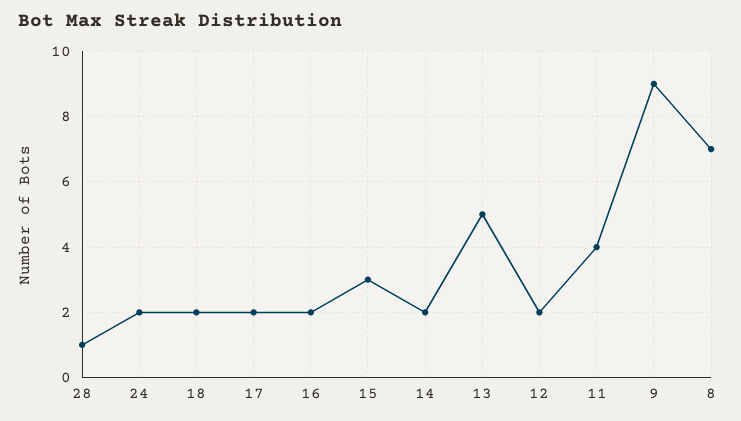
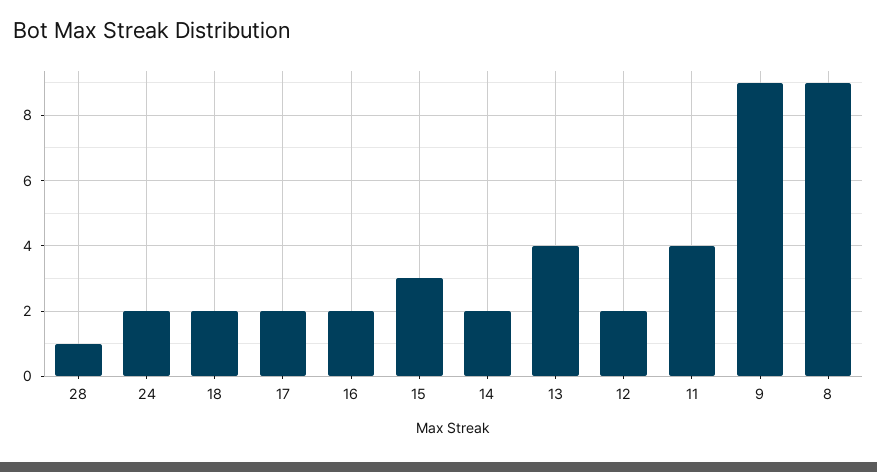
  {
    "28": 1,
    "24": 2,
    "18": 2,
    "17": 2,
    "16": 2,
    "15": 3,
    "14": 2,
-   "13": 5,
+   "13": 4,
    "12": 2,
    "11": 4,
    "9": 9,
-   "8": 7
+   "8": 9
  }

